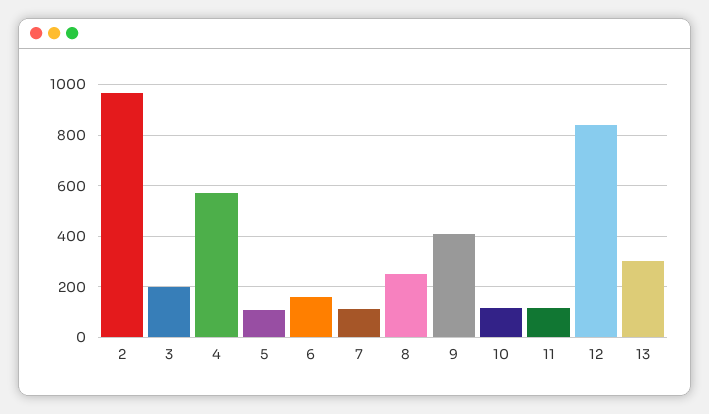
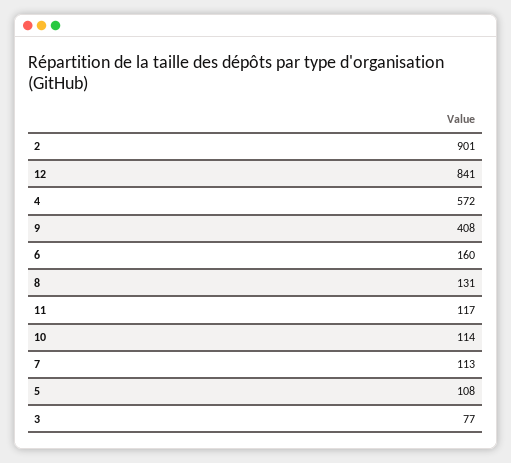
  {
-   "2": 975,
+   "2": 901,
-   "3": 200,
+   "3": 77,
    "4": 572,
    "5": 108,
    "6": 160,
    "7": 113,
-   "8": 250,
+   "8": 131,
    "9": 408,
    "10": 114,
    "11": 117,
-   "12": 841,
+   "12": 841
-   "13": 300
  }

